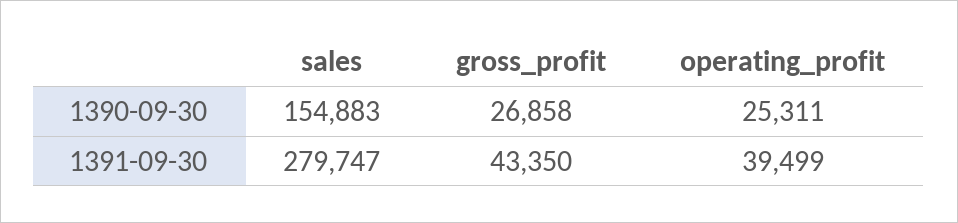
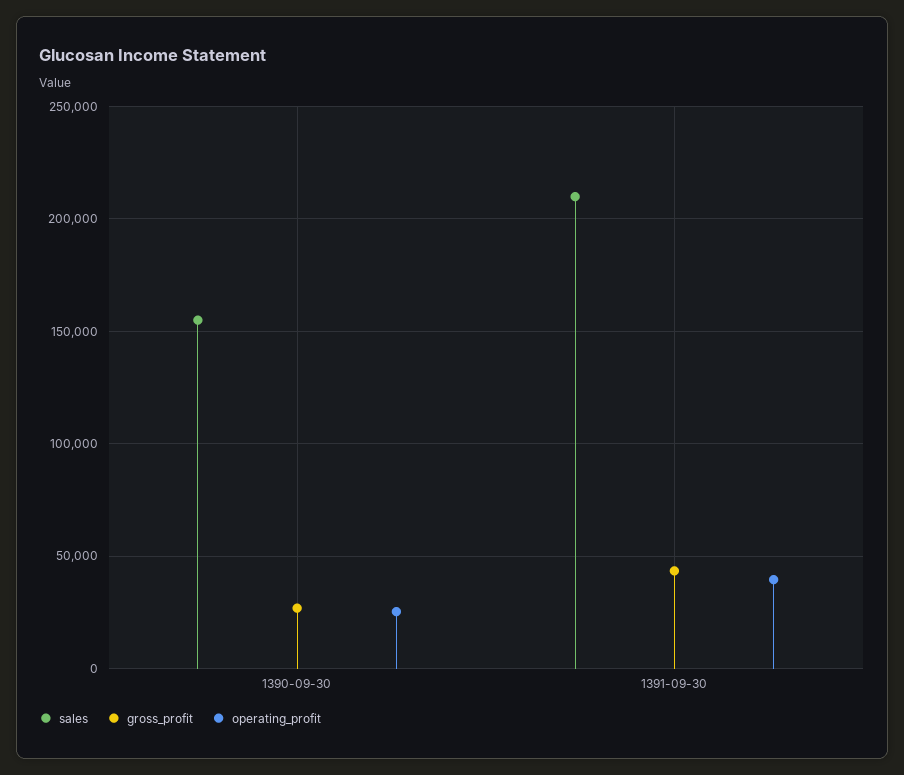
  {
    "sales": {
      "1390-09-30": 154883,
-     "1391-09-30": 279747
+     "1391-09-30": 210000
    },
    "gross_profit": {
      "1390-09-30": 26858,
      "1391-09-30": 43350
    },
    "operating_profit": {
      "1390-09-30": 25311,
      "1391-09-30": 39499
    }
  }

